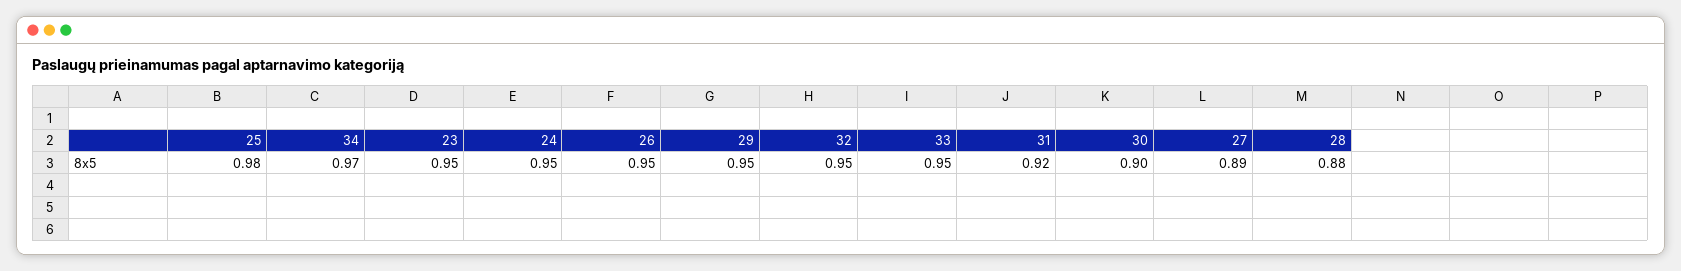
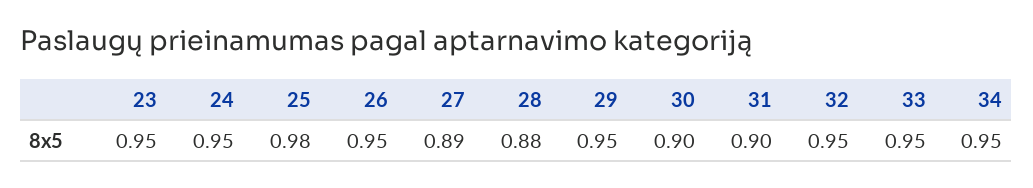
  {
    "25": 0.98,
-   "34": 0.97,
+   "34": 0.95,
    "23": 0.95,
    "24": 0.95,
    "26": 0.95,
    "29": 0.95,
    "32": 0.95,
    "33": 0.95,
-   "31": 0.92,
+   "31": 0.9,
    "30": 0.9,
    "27": 0.89,
    "28": 0.88
  }

